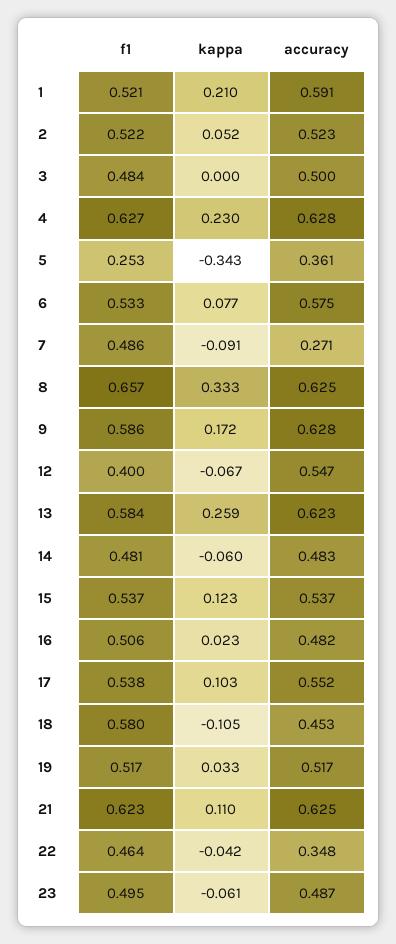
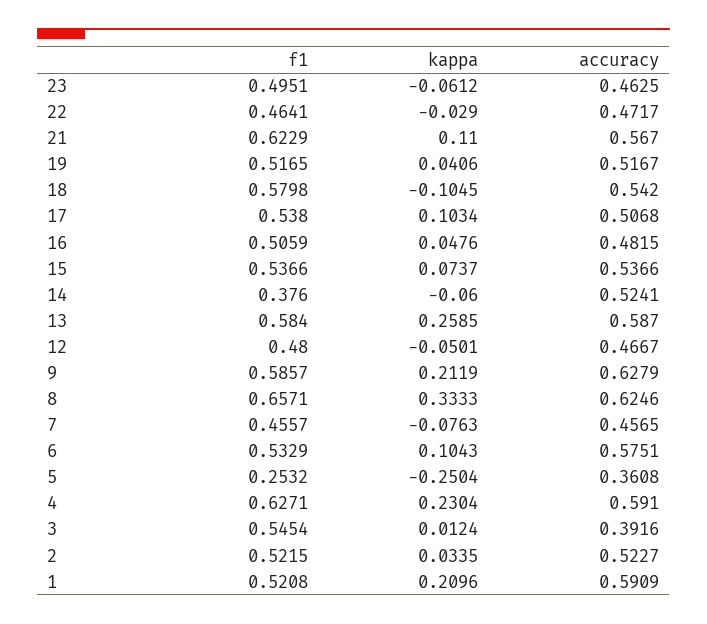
  {
    "f1": {
      "1": 0.5208,
      "2": 0.5215,
-     "3": 0.484,
+     "3": 0.5454,
      "4": 0.6271,
      "5": 0.2532,
      "6": 0.5329,
-     "7": 0.486,
+     "7": 0.4557,
      "8": 0.6571,
      "9": 0.5857,
-     "12": 0.4,
+     "12": 0.48,
      "13": 0.584,
-     "14": 0.481,
+     "14": 0.376,
      "15": 0.5366,
      "16": 0.5059,
      "17": 0.538,
      "18": 0.5798,
      "19": 0.5165,
      "21": 0.6229,
      "22": 0.4641,
      "23": 0.4951
    },
    "kappa": {
      "1": 0.2096,
-     "2": 0.052,
+     "2": 0.0335,
-     "3": 0,
+     "3": 0.0124,
      "4": 0.2304,
-     "5": -0.343,
+     "5": -0.2504,
-     "6": 0.077,
+     "6": 0.1043,
-     "7": -0.091,
+     "7": -0.0763,
      "8": 0.3333,
-     "9": 0.172,
+     "9": 0.2119,
-     "12": -0.067,
+     "12": -0.0501,
      "13": 0.2585,
      "14": -0.06,
-     "15": 0.123,
+     "15": 0.0737,
-     "16": 0.023,
+     "16": 0.0476,
      "17": 0.1034,
      "18": -0.1045,
-     "19": 0.033,
+     "19": 0.0406,
      "21": 0.11,
-     "22": -0.042,
+     "22": -0.029,
      "23": -0.0612
    },
    "accuracy": {
      "1": 0.5909,
      "2": 0.5227,
-     "3": 0.5,
+     "3": 0.3916,
-     "4": 0.628,
+     "4": 0.591,
      "5": 0.3608,
      "6": 0.5751,
-     "7": 0.271,
+     "7": 0.4565,
      "8": 0.6246,
      "9": 0.6279,
-     "12": 0.547,
+     "12": 0.4667,
-     "13": 0.623,
+     "13": 0.587,
-     "14": 0.483,
+     "14": 0.5241,
      "15": 0.5366,
      "16": 0.4815,
-     "17": 0.552,
+     "17": 0.5068,
-     "18": 0.453,
+     "18": 0.542,
      "19": 0.5167,
-     "21": 0.625,
+     "21": 0.567,
-     "22": 0.348,
+     "22": 0.4717,
-     "23": 0.487
+     "23": 0.4625
    }
  }

